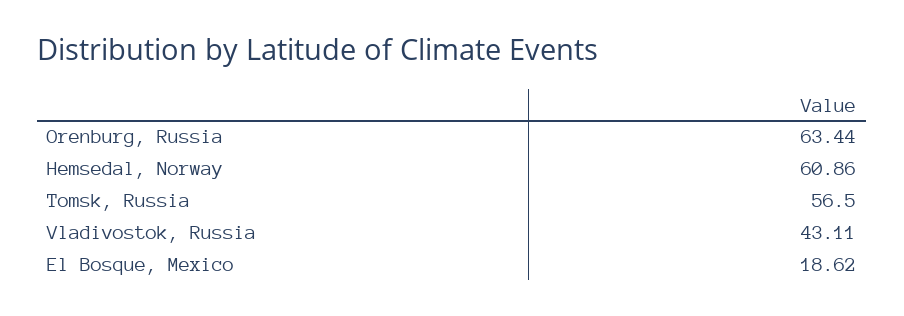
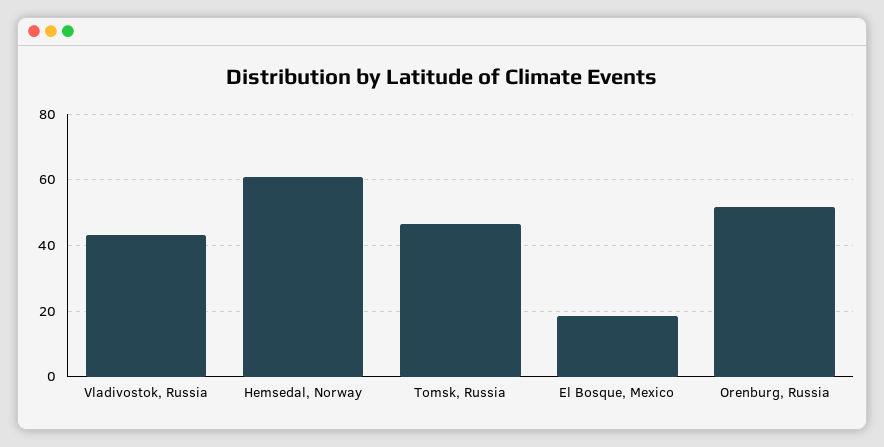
  {
-   "Orenburg, Russia": 63.44,
+   "Orenburg, Russia": 52,
    "Hemsedal, Norway": 60.86,
-   "Tomsk, Russia": 56.5,
+   "Tomsk, Russia": 46,
    "Vladivostok, Russia": 43.11,
    "El Bosque, Mexico": 18.62
  }

